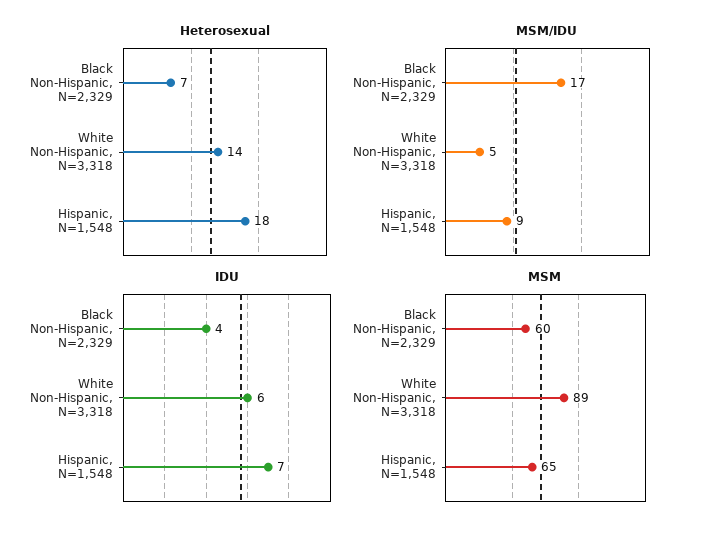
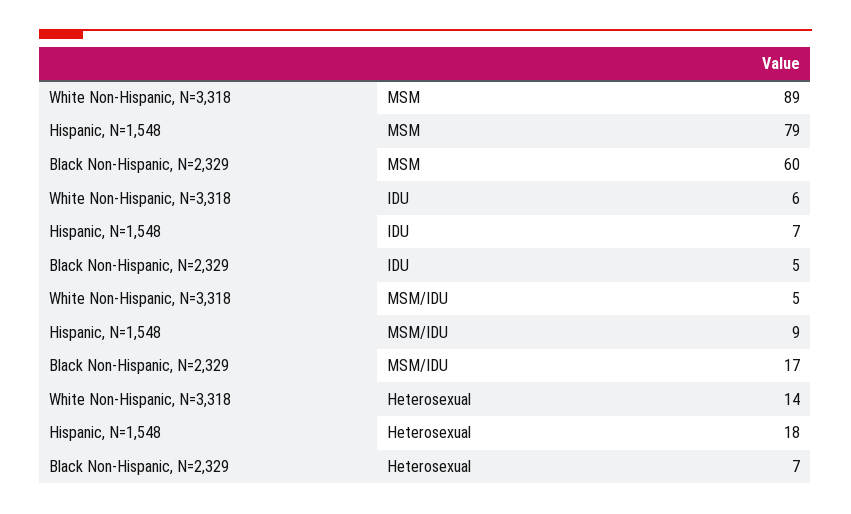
  {
    "Heterosexual": {
      "Black Non-Hispanic, N=2,329": 7,
      "White Non-Hispanic, N=3,318": 14,
      "Hispanic, N=1,548": 18
    },
    "MSM/IDU": {
      "Black Non-Hispanic, N=2,329": 17,
      "White Non-Hispanic, N=3,318": 5,
      "Hispanic, N=1,548": 9
    },
    "IDU": {
-     "Black Non-Hispanic, N=2,329": 4,
+     "Black Non-Hispanic, N=2,329": 5,
      "White Non-Hispanic, N=3,318": 6,
      "Hispanic, N=1,548": 7
    },
    "MSM": {
      "Black Non-Hispanic, N=2,329": 60,
      "White Non-Hispanic, N=3,318": 89,
-     "Hispanic, N=1,548": 65
+     "Hispanic, N=1,548": 79
    }
  }

